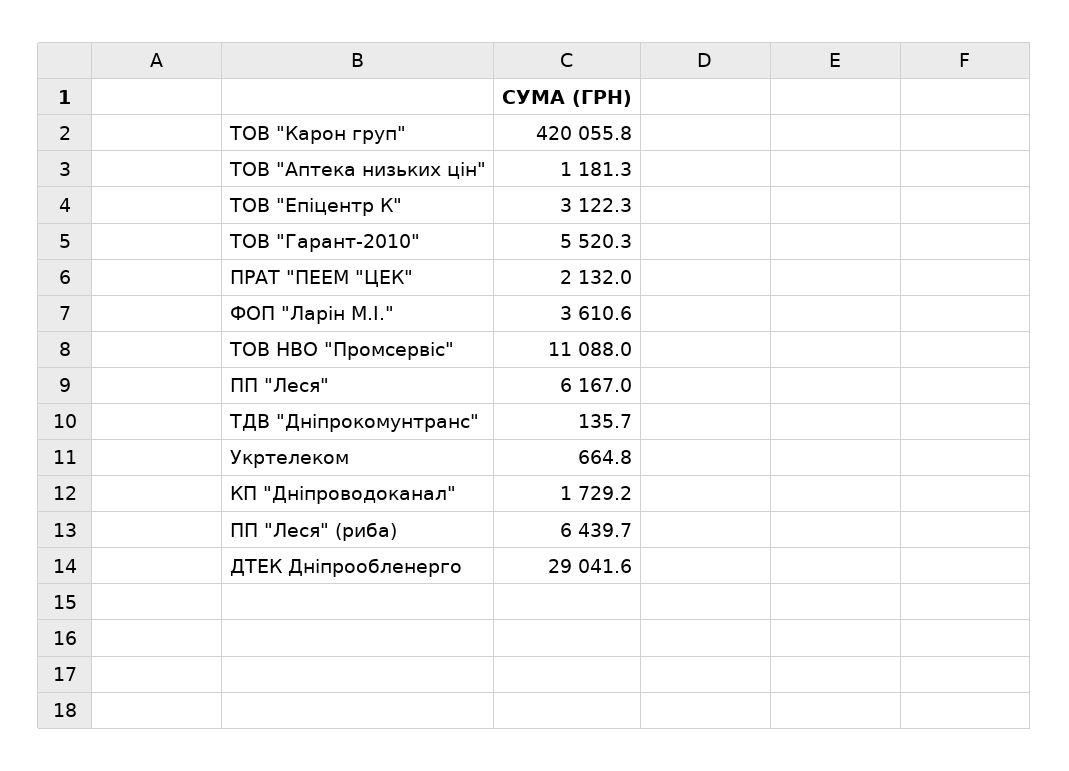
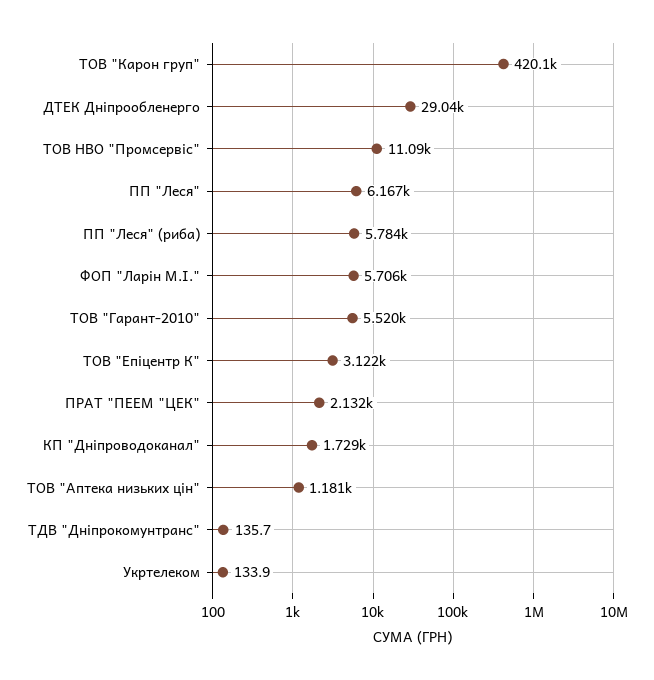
  {
    "ТОВ \"Карон груп\"": 420055.8,
    "ТОВ \"Аптека низьких цін\"": 1181.3,
    "ТОВ \"Епіцентр К\"": 3122.3,
    "ТОВ \"Гарант-2010\"": 5520.3,
    "ПРАТ \"ПЕЕМ \"ЦЕК\"": 2132,
-   "ФОП \"Ларін М.І.\"": 3610.6,
+   "ФОП \"Ларін М.І.\"": 5706,
    "ТОВ НВО \"Промсервіс\"": 11088,
    "ПП \"Леся\"": 6167,
    "ТДВ \"Дніпрокомунтранс\"": 135.7,
-   "Укртелеком": 664.8,
+   "Укртелеком": 133.9,
    "КП \"Дніпроводоканал\"": 1729.2,
-   "ПП \"Леся\" (риба)": 6439.7,
+   "ПП \"Леся\" (риба)": 5784,
    "ДТЕК Дніпрообленерго": 29041.6
  }

